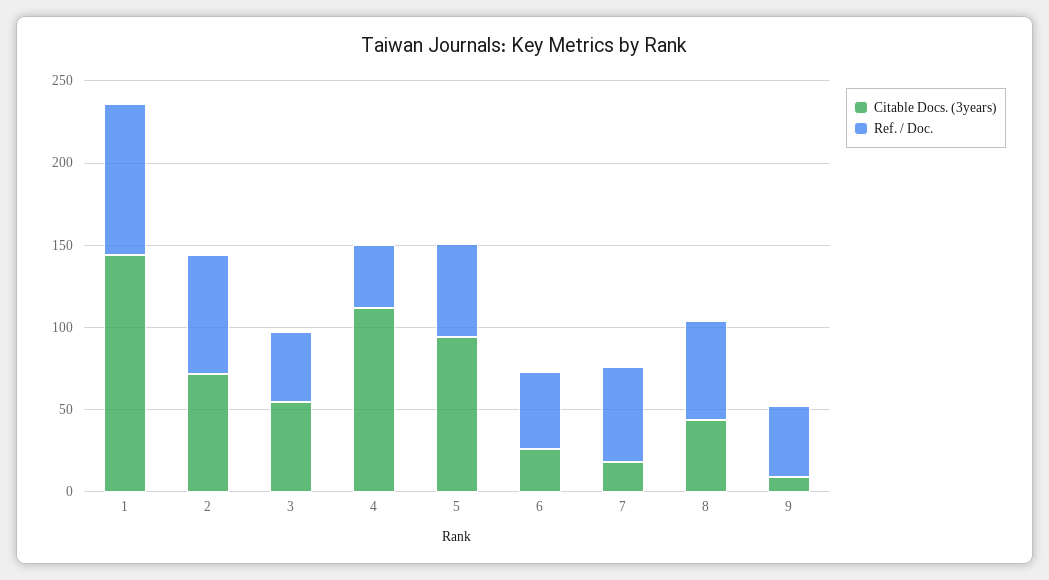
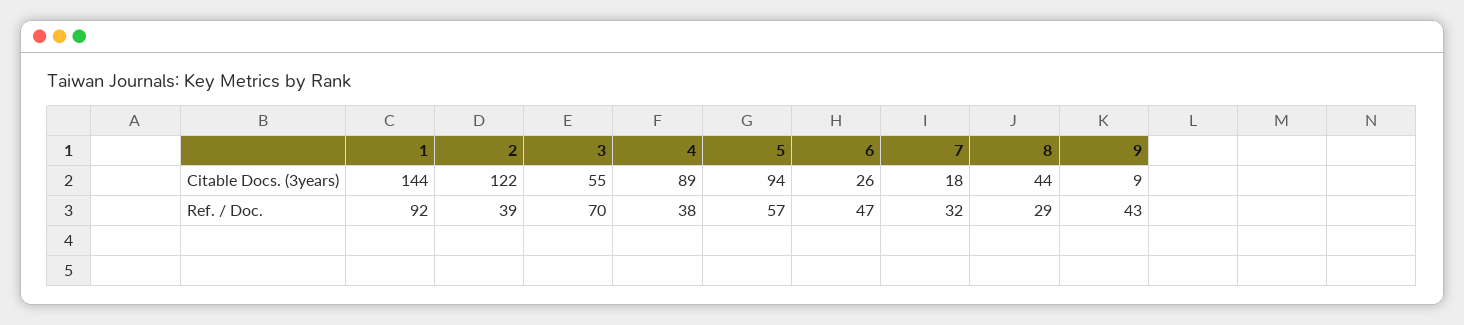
  {
    "Citable Docs. (3years)": {
      "1": 144,
-     "2": 70,
+     "2": 122,
      "3": 55,
-     "4": 110,
+     "4": 89,
      "5": 94,
      "6": 26,
      "7": 18,
      "8": 44,
      "9": 9
    },
    "Ref. / Doc.": {
      "1": 92,
-     "2": 70,
+     "2": 39,
-     "3": 40,
+     "3": 70,
      "4": 38,
      "5": 57,
      "6": 47,
-     "7": 60,
+     "7": 32,
-     "8": 60,
+     "8": 29,
      "9": 43
    }
  }

